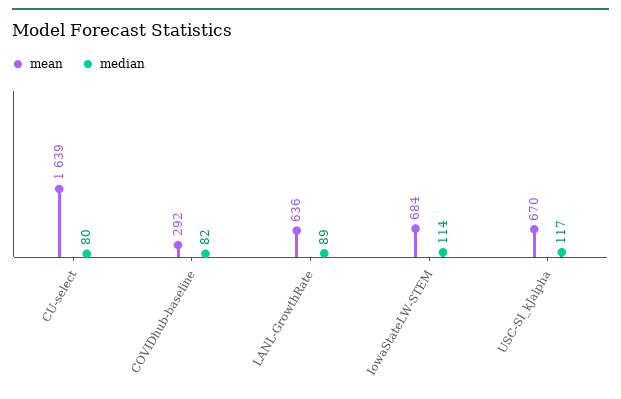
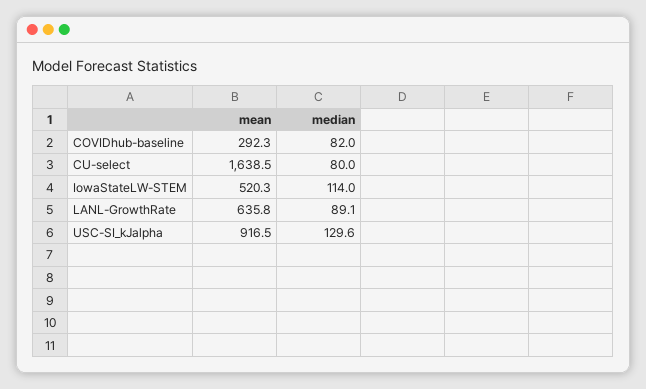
  {
    "mean": {
      "CU-select": 1638.5,
      "COVIDhub-baseline": 292.3,
      "LANL-GrowthRate": 635.8,
-     "IowaStateLW-STEM": 684,
+     "IowaStateLW-STEM": 520.3,
-     "USC-SI_kJalpha": 670
+     "USC-SI_kJalpha": 916.5
    },
    "median": {
      "CU-select": 80,
      "COVIDhub-baseline": 82,
      "LANL-GrowthRate": 89.1,
      "IowaStateLW-STEM": 114,
-     "USC-SI_kJalpha": 117
+     "USC-SI_kJalpha": 129.6
    }
  }

